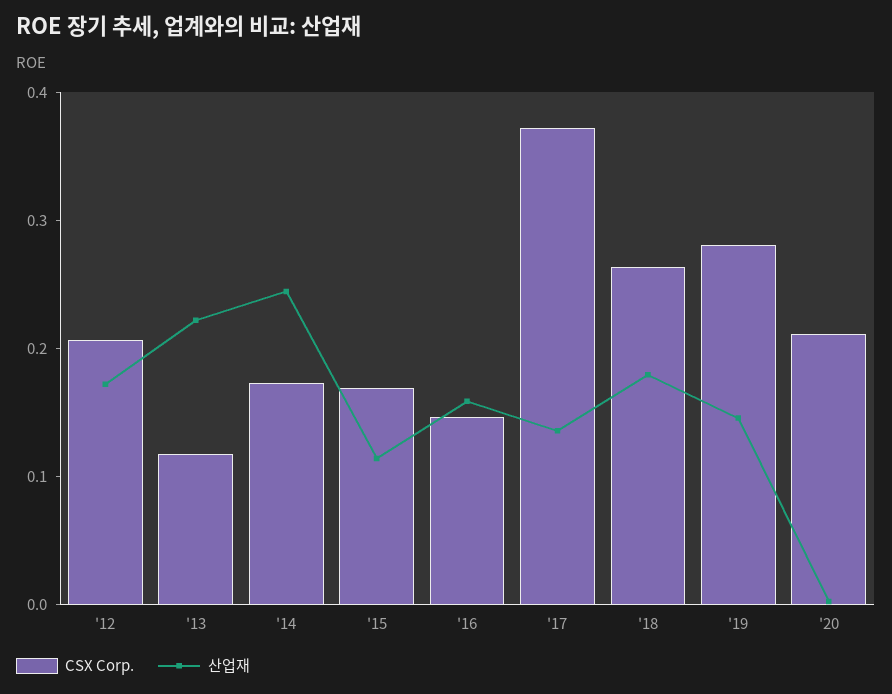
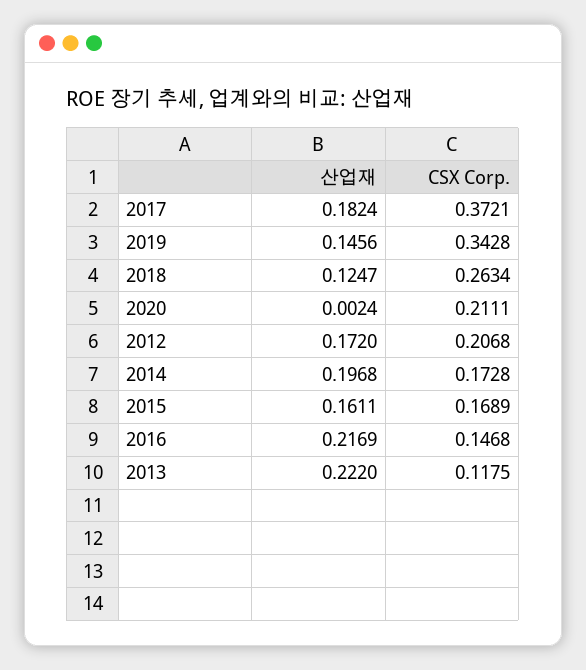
  {
    "CSX Corp.": {
      "'12": 0.2068,
      "'13": 0.1175,
      "'14": 0.1728,
      "'15": 0.1689,
      "'16": 0.1468,
      "'17": 0.3721,
      "'18": 0.2634,
-     "'19": 0.28,
+     "'19": 0.3428,
      "'20": 0.2111
    },
    "산업재": {
      "'12": 0.172,
      "'13": 0.222,
-     "'14": 0.24,
+     "'14": 0.1968,
-     "'15": 0.12,
+     "'15": 0.1611,
-     "'16": 0.16,
+     "'16": 0.2169,
-     "'17": 0.14,
+     "'17": 0.1824,
-     "'18": 0.18,
+     "'18": 0.1247,
      "'19": 0.1456,
      "'20": 0.0024
    }
  }

